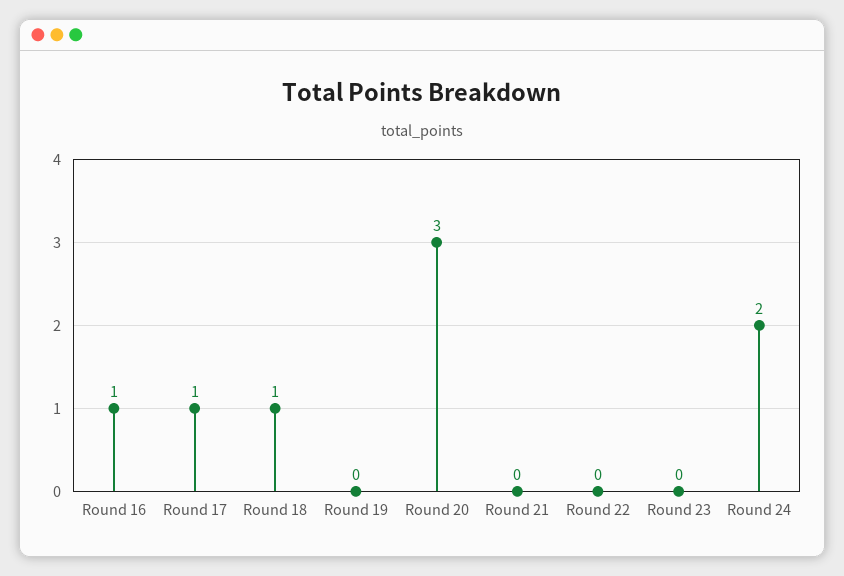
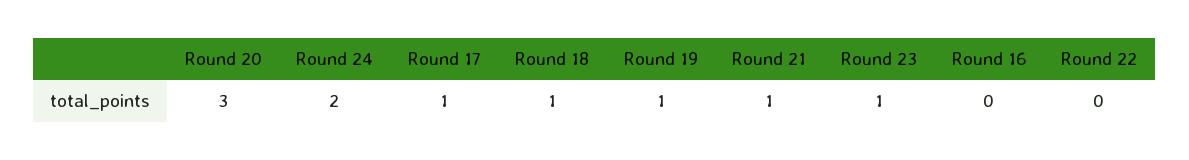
  {
-   "Round 16": 1,
+   "Round 16": 0,
    "Round 17": 1,
    "Round 18": 1,
-   "Round 19": 0,
+   "Round 19": 1,
    "Round 20": 3,
-   "Round 21": 0,
+   "Round 21": 1,
    "Round 22": 0,
-   "Round 23": 0,
+   "Round 23": 1,
    "Round 24": 2
  }

